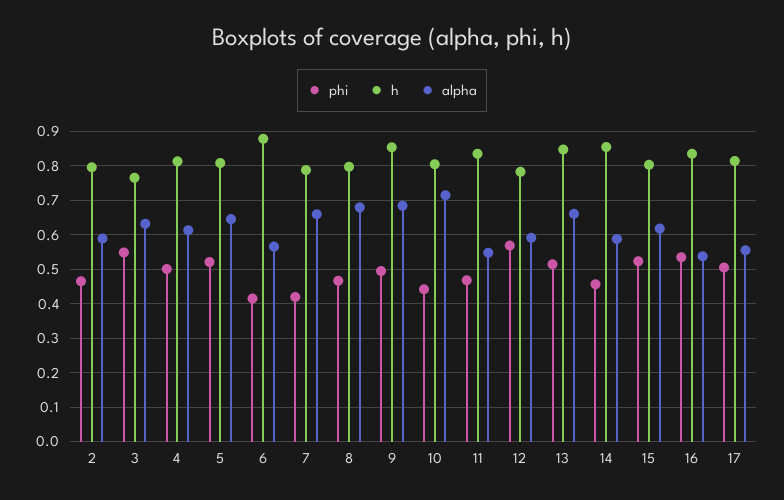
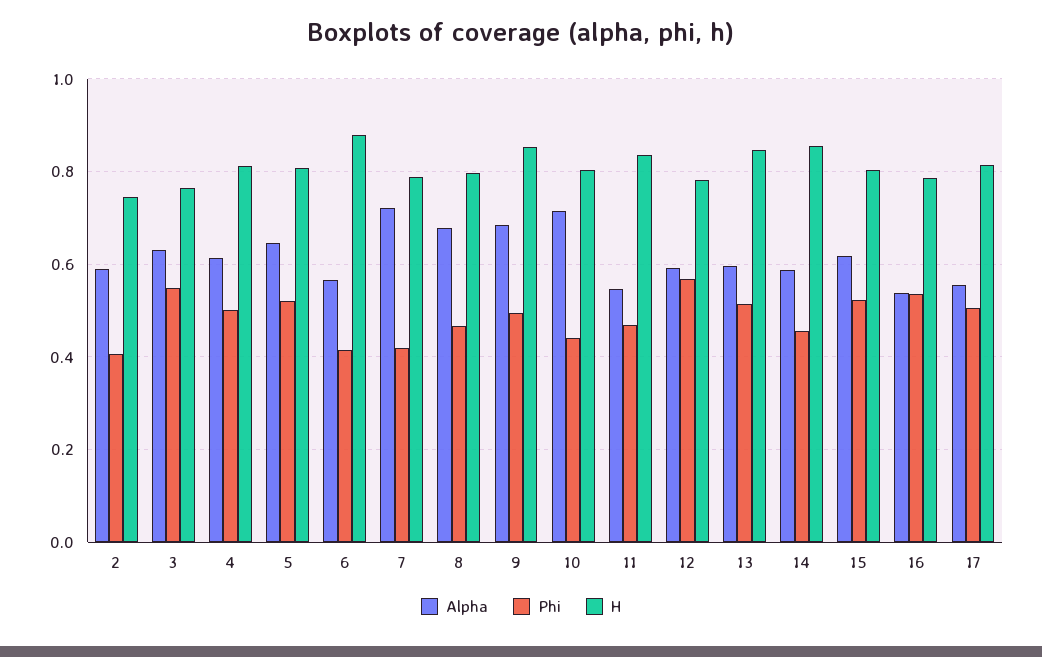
  {
    "phi": {
-     "2": 0.46,
+     "2": 0.4,
      "3": 0.54,
      "4": 0.5,
      "5": 0.52,
      "6": 0.42,
      "7": 0.42,
      "8": 0.46,
      "9": 0.5,
      "10": 0.44,
      "11": 0.46,
      "12": 0.56,
      "13": 0.52,
      "14": 0.46,
      "15": 0.52,
      "16": 0.54,
      "17": 0.5
    },
    "h": {
-     "2": 0.8,
+     "2": 0.74,
      "3": 0.76,
      "4": 0.82,
      "5": 0.8,
      "6": 0.88,
      "7": 0.78,
      "8": 0.8,
      "9": 0.86,
      "10": 0.8,
      "11": 0.84,
      "12": 0.78,
      "13": 0.84,
      "14": 0.86,
      "15": 0.8,
-     "16": 0.84,
+     "16": 0.78,
      "17": 0.82
    },
    "alpha": {
      "2": 0.58,
      "3": 0.64,
      "4": 0.62,
      "5": 0.64,
      "6": 0.56,
-     "7": 0.66,
+     "7": 0.72,
      "8": 0.68,
      "9": 0.68,
      "10": 0.72,
      "11": 0.54,
      "12": 0.6,
-     "13": 0.66,
+     "13": 0.6,
      "14": 0.58,
      "15": 0.62,
      "16": 0.54,
      "17": 0.56
    }
  }

